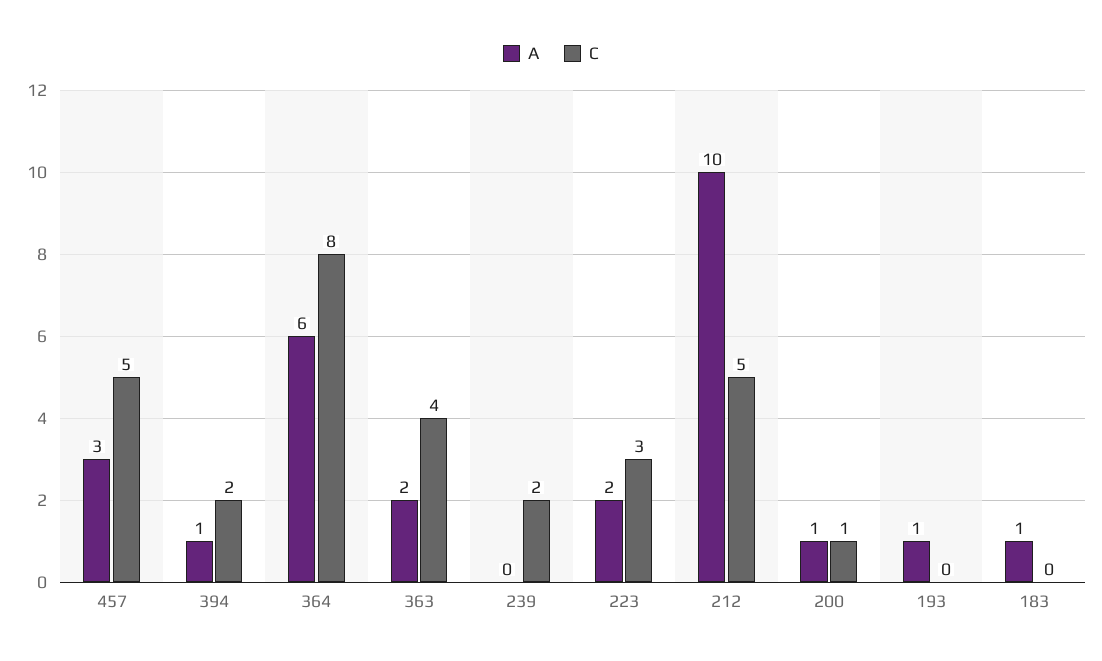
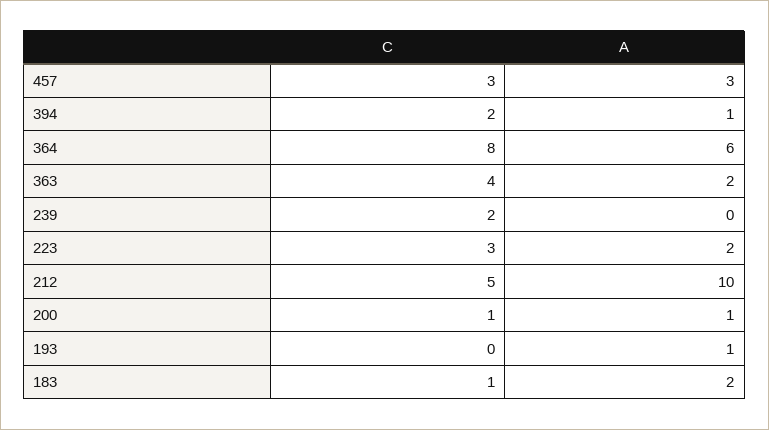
  {
    "A": {
      "457": 3,
      "394": 1,
      "364": 6,
      "363": 2,
      "239": 0,
      "223": 2,
      "212": 10,
      "200": 1,
      "193": 1,
-     "183": 1
+     "183": 2
    },
    "C": {
-     "457": 5,
+     "457": 3,
      "394": 2,
      "364": 8,
      "363": 4,
      "239": 2,
      "223": 3,
      "212": 5,
      "200": 1,
      "193": 0,
-     "183": 0
+     "183": 1
    }
  }

